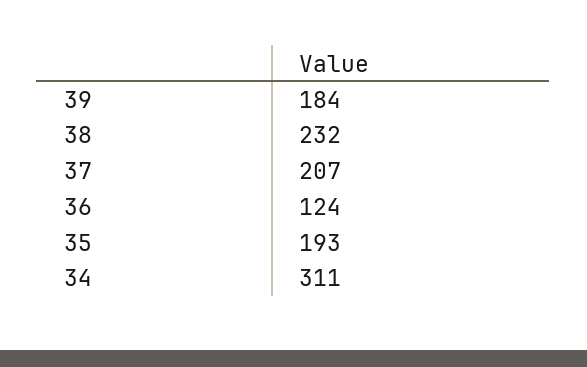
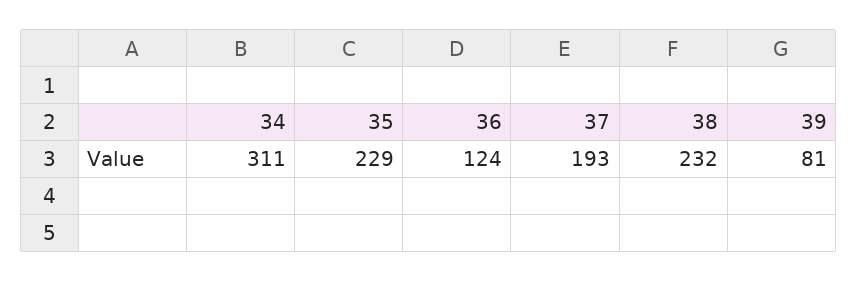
  {
-   "39": 184,
+   "39": 81,
    "38": 232,
-   "37": 207,
+   "37": 193,
    "36": 124,
-   "35": 193,
+   "35": 229,
    "34": 311
  }

